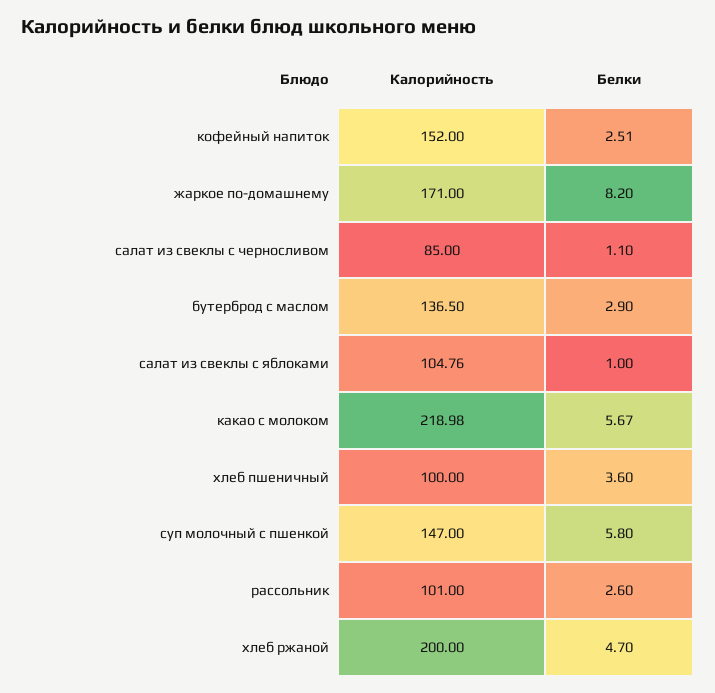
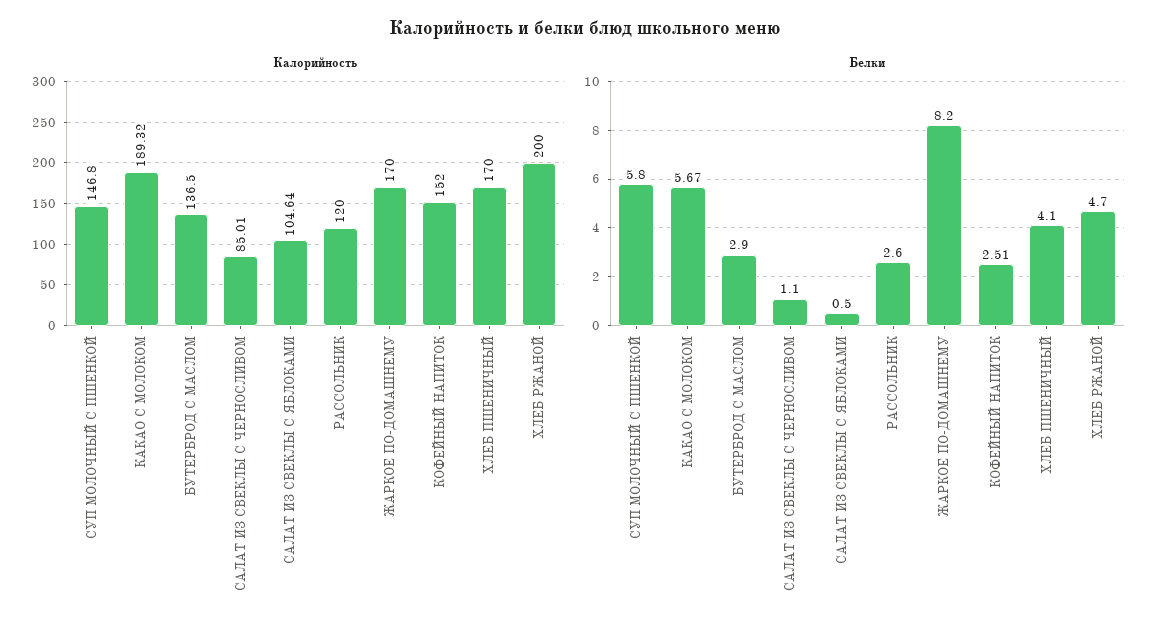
  {
    "Калорийность": {
      "кофейный напиток": 152,
-     "жаркое по-домашнему": 171,
+     "жаркое по-домашнему": 170,
-     "салат из свеклы с черносливом": 85,
+     "салат из свеклы с черносливом": 85.01,
      "бутерброд с маслом": 136.5,
-     "салат из свеклы с яблоками": 104.76,
+     "салат из свеклы с яблоками": 104.64,
-     "какао с молоком": 218.98,
+     "какао с молоком": 189.32,
-     "хлеб пшеничный": 100,
+     "хлеб пшеничный": 170,
-     "суп молочный с пшенкой": 147,
+     "суп молочный с пшенкой": 146.8,
-     "рассольник": 101,
+     "рассольник": 120,
      "хлеб ржаной": 200
    },
    "Белки": {
      "кофейный напиток": 2.51,
      "жаркое по-домашнему": 8.2,
      "салат из свеклы с черносливом": 1.1,
      "бутерброд с маслом": 2.9,
-     "салат из свеклы с яблоками": 1,
+     "салат из свеклы с яблоками": 0.5,
      "какао с молоком": 5.67,
-     "хлеб пшеничный": 3.6,
+     "хлеб пшеничный": 4.1,
      "суп молочный с пшенкой": 5.8,
      "рассольник": 2.6,
      "хлеб ржаной": 4.7
    }
  }

